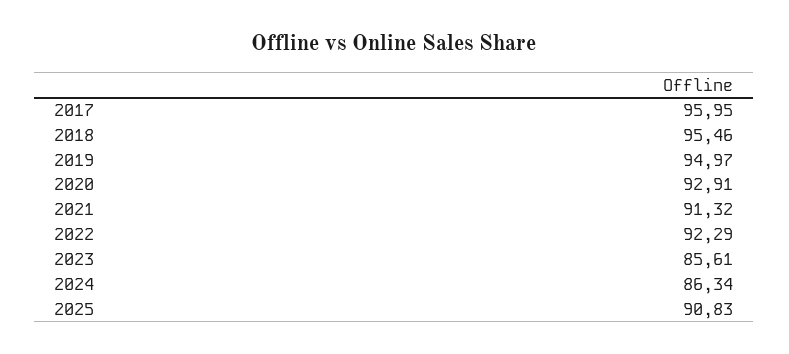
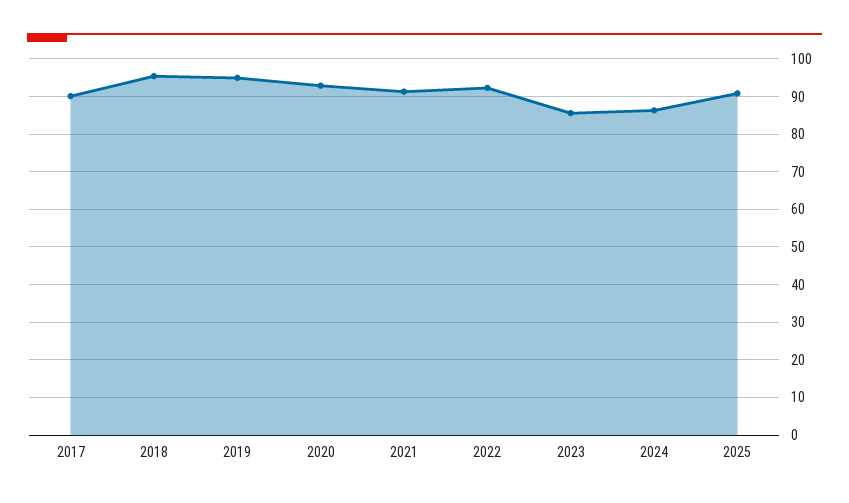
  {
-   "2017": 95.95,
+   "2017": 90,
    "2018": 95.46,
    "2019": 94.97,
    "2020": 92.91,
    "2021": 91.32,
    "2022": 92.29,
    "2023": 85.61,
    "2024": 86.34,
    "2025": 90.83
  }

